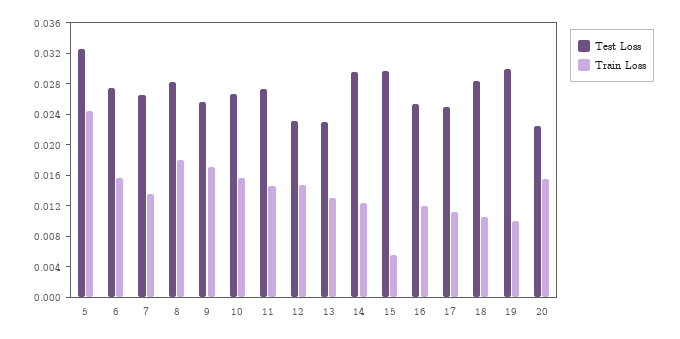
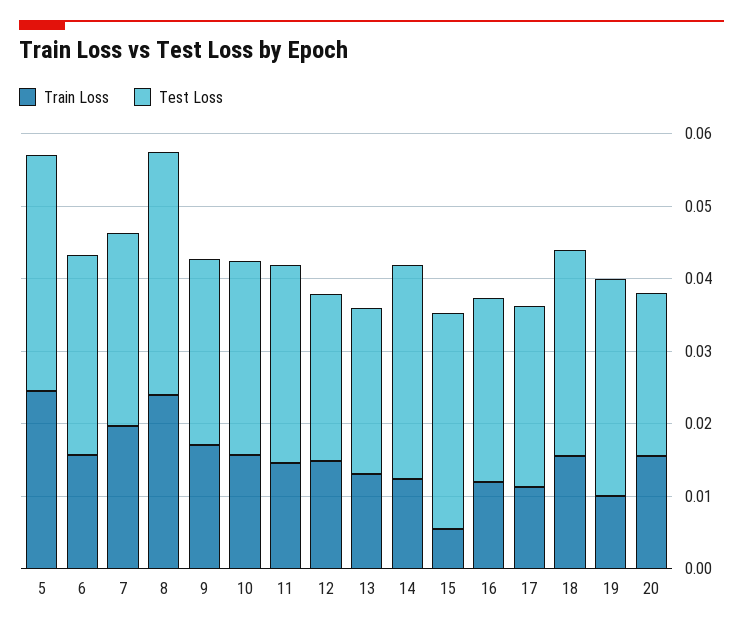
  {
    "Test Loss": {
      "5": 0.032,
      "6": 0.028,
      "7": 0.026,
-     "8": 0.028,
+     "8": 0.034,
      "9": 0.026,
      "10": 0.026,
      "11": 0.028,
      "12": 0.024,
      "13": 0.024,
      "14": 0.03,
      "15": 0.03,
      "16": 0.026,
      "17": 0.026,
      "18": 0.028,
      "19": 0.03,
      "20": 0.022
    },
    "Train Loss": {
      "5": 0.024,
      "6": 0.016,
-     "7": 0.014,
+     "7": 0.02,
-     "8": 0.018,
+     "8": 0.024,
      "9": 0.018,
      "10": 0.016,
      "11": 0.014,
      "12": 0.014,
      "13": 0.014,
      "14": 0.012,
      "15": 0.006,
      "16": 0.012,
      "17": 0.012,
-     "18": 0.01,
+     "18": 0.016,
      "19": 0.01,
      "20": 0.016
    }
  }

